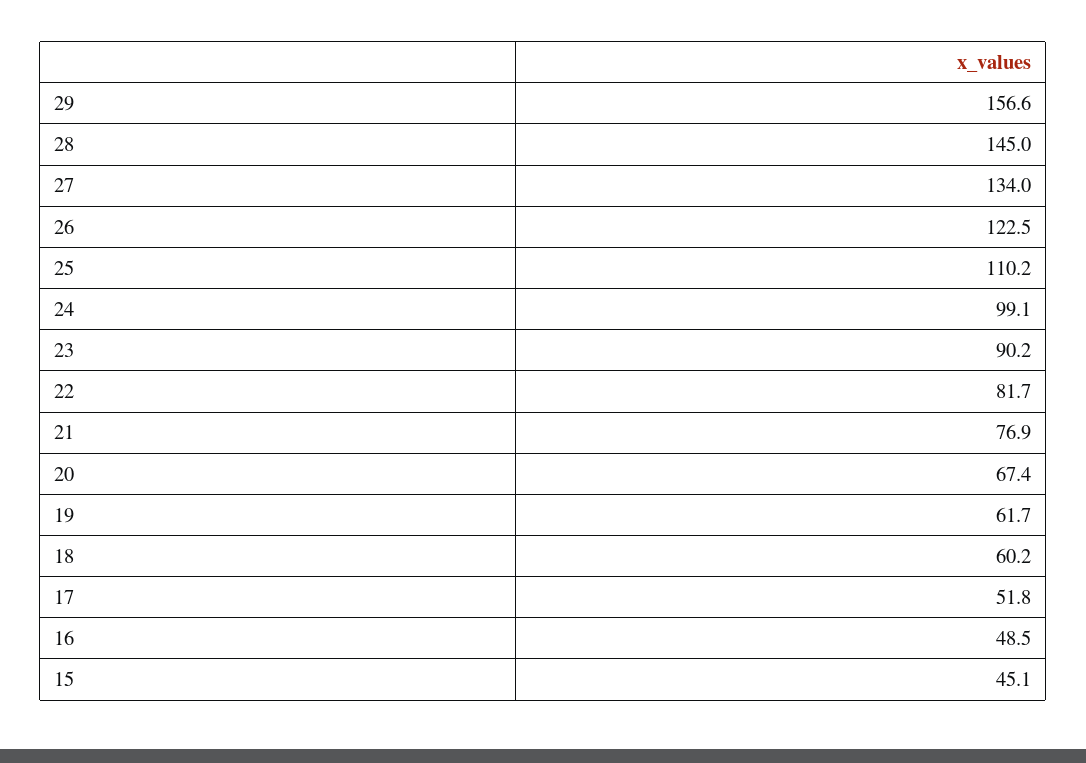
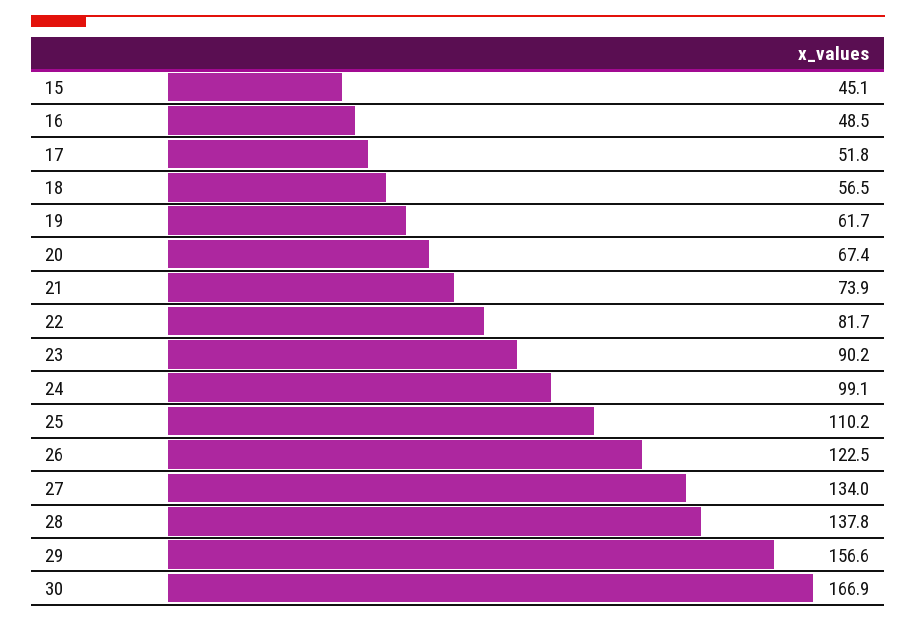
  {
    "29": 156.6,
-   "28": 145,
+   "28": 137.8,
    "27": 134,
    "26": 122.5,
    "25": 110.2,
    "24": 99.1,
    "23": 90.2,
    "22": 81.7,
-   "21": 76.9,
+   "21": 73.9,
    "20": 67.4,
    "19": 61.7,
-   "18": 60.2,
+   "18": 56.5,
    "17": 51.8,
    "16": 48.5,
-   "15": 45.1
+   "15": 45.1,
+   "30": 166.9
  }

